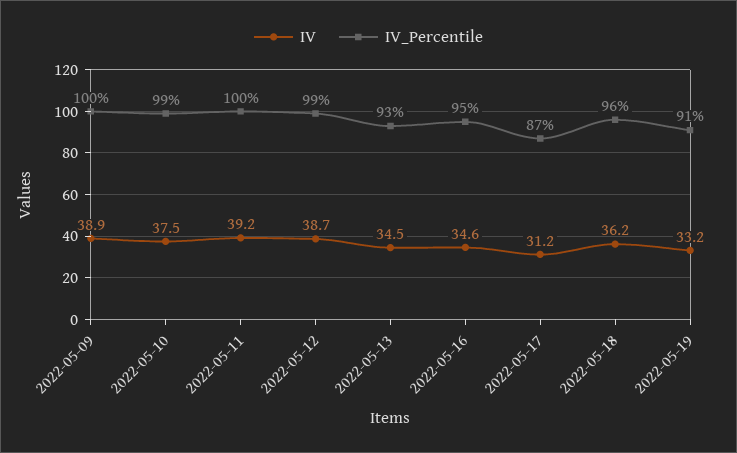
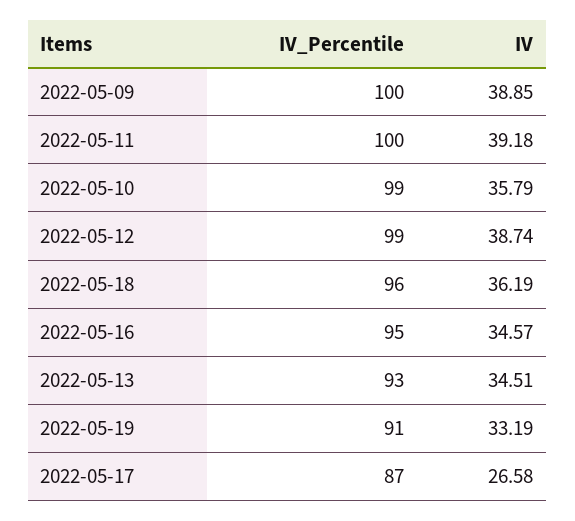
  {
    "IV": {
      "2022-05-09": 38.85,
-     "2022-05-10": 37.5,
+     "2022-05-10": 35.79,
      "2022-05-11": 39.18,
      "2022-05-12": 38.74,
      "2022-05-13": 34.51,
      "2022-05-16": 34.57,
-     "2022-05-17": 31.2,
+     "2022-05-17": 26.58,
      "2022-05-18": 36.19,
      "2022-05-19": 33.19
    },
    "IV_Percentile": {
      "2022-05-09": 100,
      "2022-05-10": 99,
      "2022-05-11": 100,
      "2022-05-12": 99,
      "2022-05-13": 93,
      "2022-05-16": 95,
      "2022-05-17": 87,
      "2022-05-18": 96,
      "2022-05-19": 91
    }
  }

